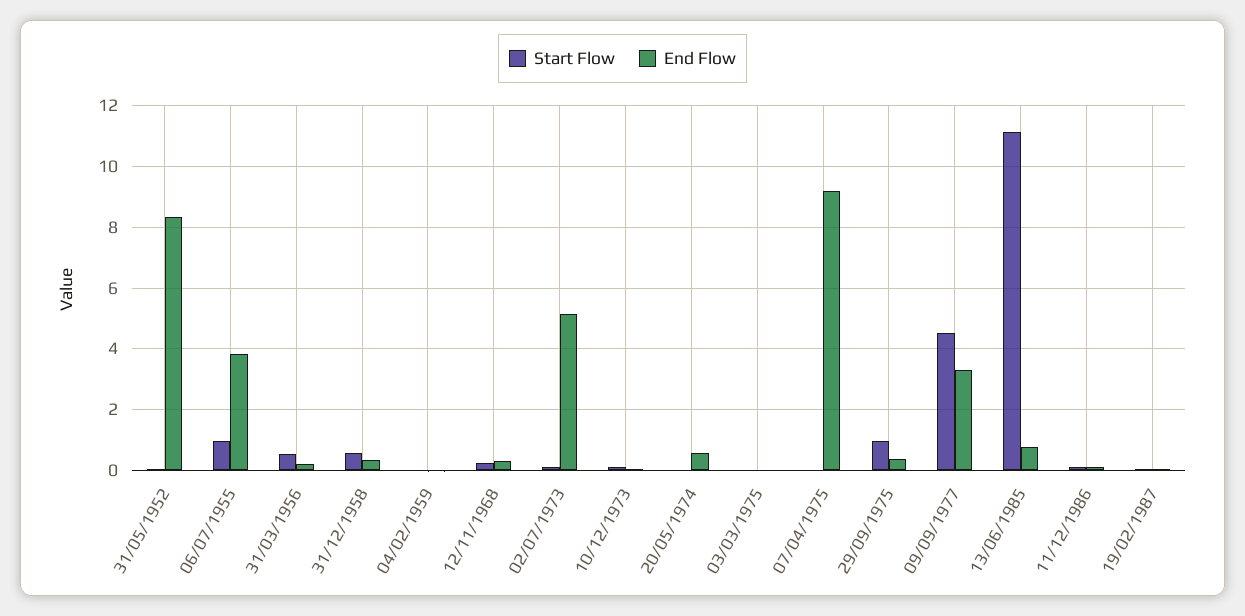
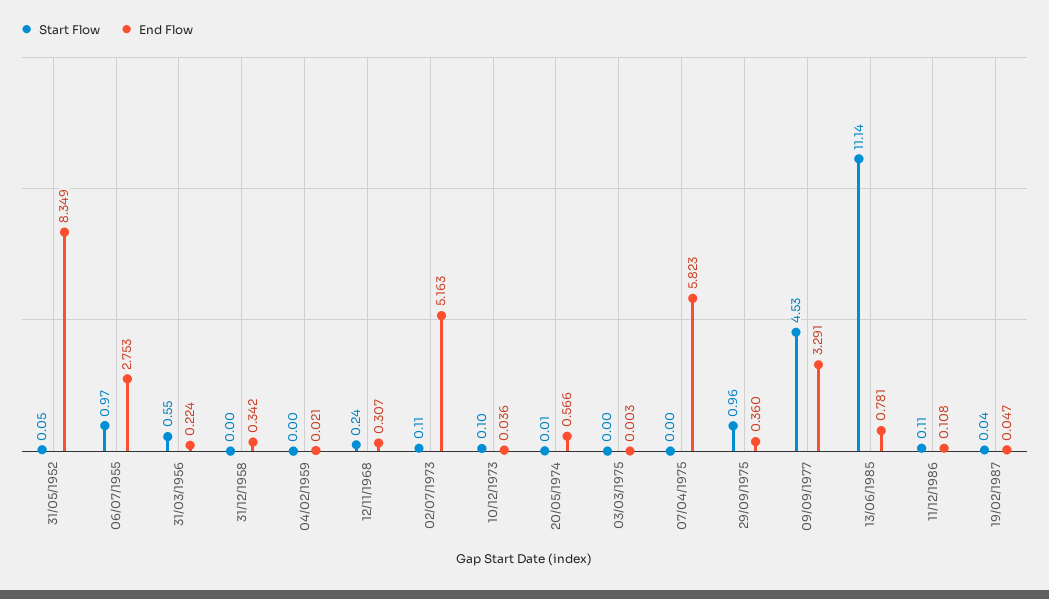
  {
    "Start Flow": {
      "31/05/1952": 0.05,
      "06/07/1955": 0.97,
      "31/03/1956": 0.55,
-     "31/12/1958": 0.6,
+     "31/12/1958": 0,
      "04/02/1959": 0,
      "12/11/1968": 0.24,
      "02/07/1973": 0.11,
      "10/12/1973": 0.1,
      "20/05/1974": 0.01,
      "03/03/1975": 0,
      "07/04/1975": 0,
      "29/09/1975": 0.96,
      "09/09/1977": 4.53,
      "13/06/1985": 11.14,
      "11/12/1986": 0.11,
      "19/02/1987": 0.04
    },
    "End Flow": {
      "31/05/1952": 8.349,
-     "06/07/1955": 3.8,
+     "06/07/1955": 2.753,
      "31/03/1956": 0.224,
      "31/12/1958": 0.342,
      "04/02/1959": 0.021,
      "12/11/1968": 0.307,
      "02/07/1973": 5.163,
      "10/12/1973": 0.036,
      "20/05/1974": 0.566,
      "03/03/1975": 0.003,
-     "07/04/1975": 9.2,
+     "07/04/1975": 5.823,
      "29/09/1975": 0.36,
      "09/09/1977": 3.291,
      "13/06/1985": 0.781,
      "11/12/1986": 0.108,
      "19/02/1987": 0.047
    }
  }

